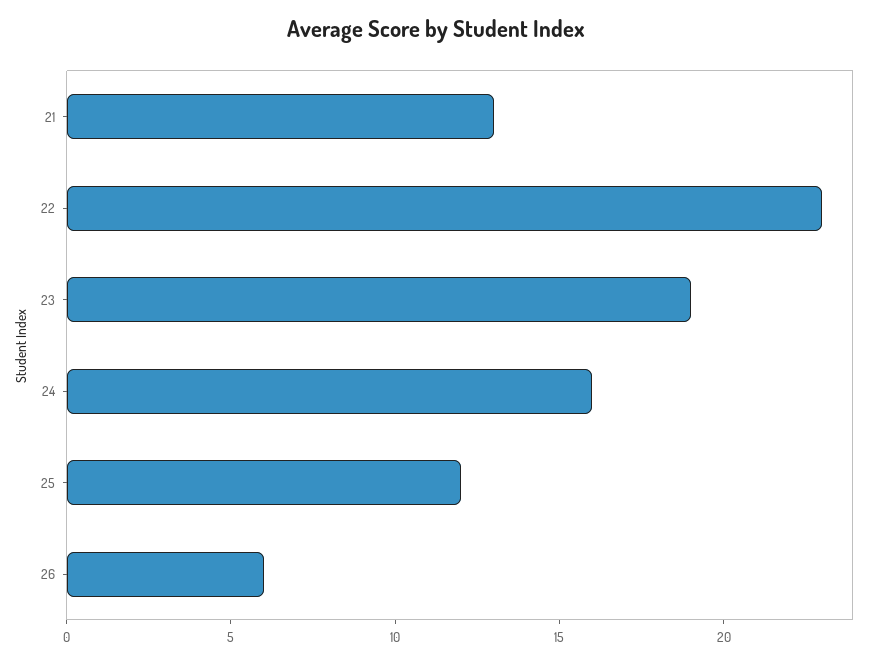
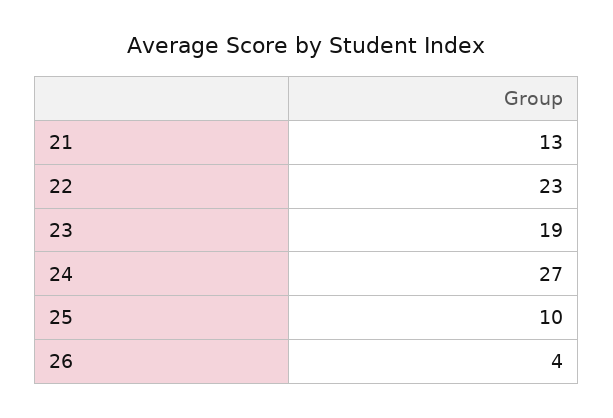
  {
    "21": 13,
    "22": 23,
    "23": 19,
-   "24": 16,
+   "24": 27,
-   "25": 12,
+   "25": 10,
-   "26": 6
+   "26": 4
  }

